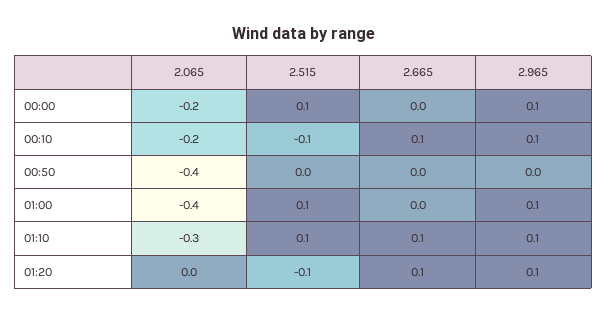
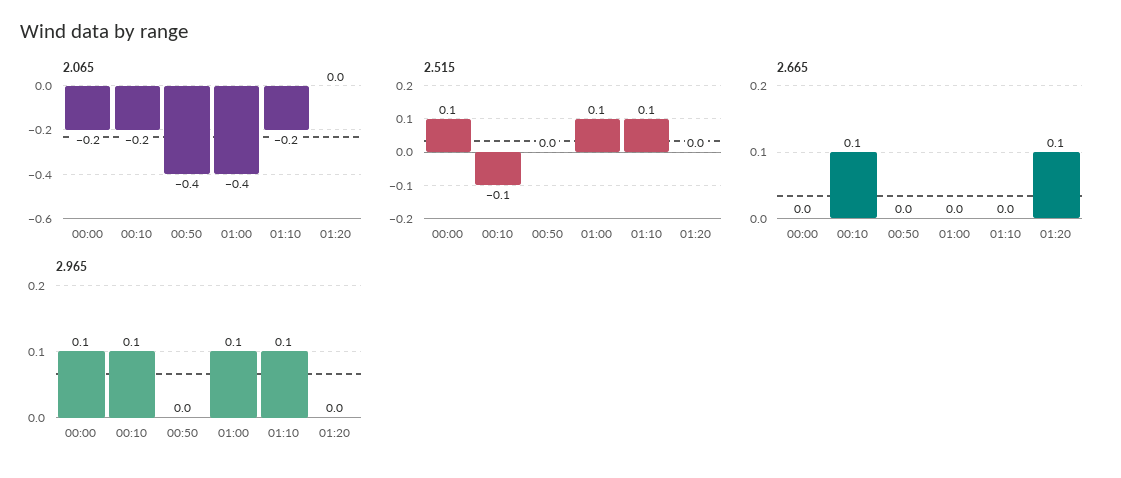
  {
    "2.065": {
      "00:00": -0.2,
      "00:10": -0.2,
      "00:50": -0.4,
      "01:00": -0.4,
-     "01:10": -0.3,
+     "01:10": -0.2,
      "01:20": 0
    },
    "2.515": {
      "00:00": 0.1,
      "00:10": -0.1,
      "00:50": 0,
      "01:00": 0.1,
      "01:10": 0.1,
-     "01:20": -0.1
+     "01:20": 0
    },
    "2.665": {
      "00:00": 0,
      "00:10": 0.1,
      "00:50": 0,
      "01:00": 0,
-     "01:10": 0.1,
+     "01:10": 0,
      "01:20": 0.1
    },
    "2.965": {
      "00:00": 0.1,
      "00:10": 0.1,
      "00:50": 0,
      "01:00": 0.1,
      "01:10": 0.1,
-     "01:20": 0.1
+     "01:20": 0
    }
  }

